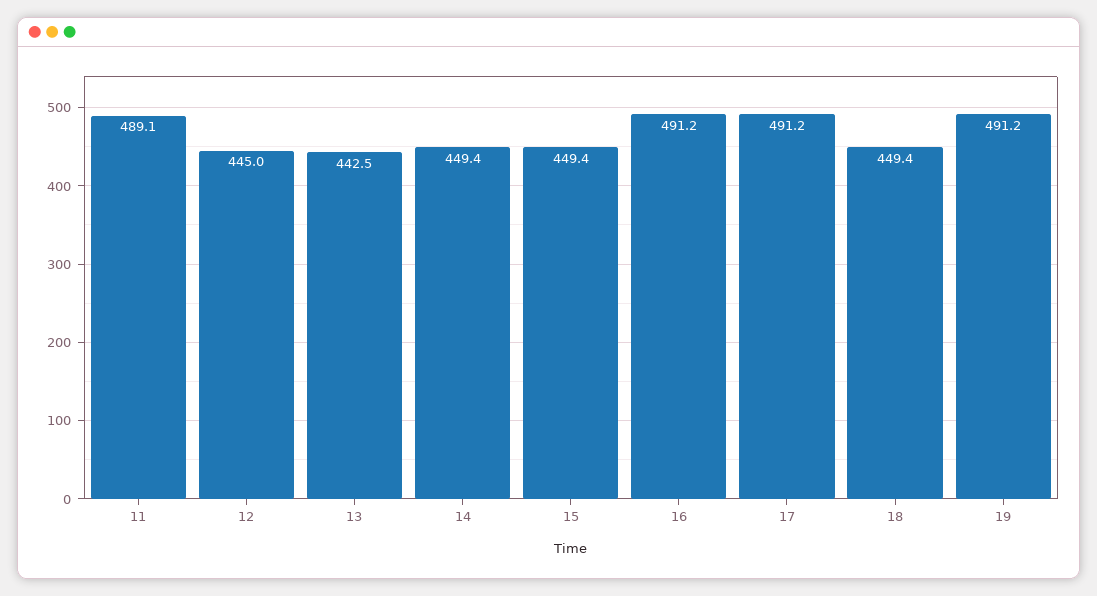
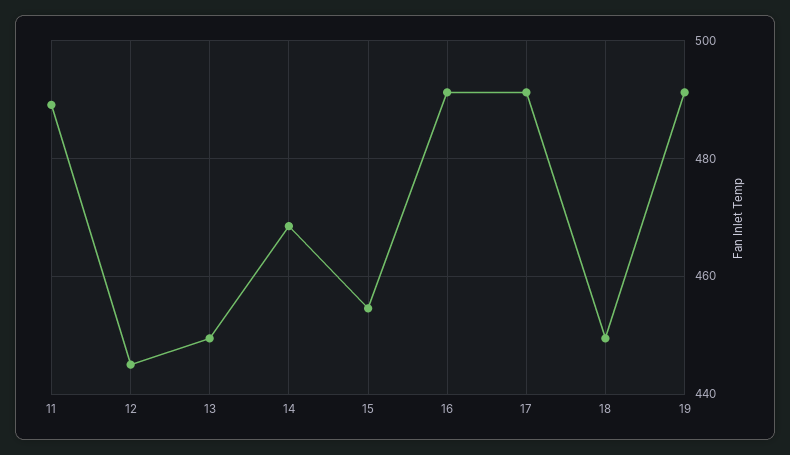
  {
    "11": 489.1,
    "12": 445,
-   "13": 442.5,
+   "13": 450,
-   "14": 449.4,
+   "14": 468,
-   "15": 449.4,
+   "15": 454,
    "16": 491.2,
    "17": 491.2,
    "18": 449.4,
    "19": 491.2
  }

